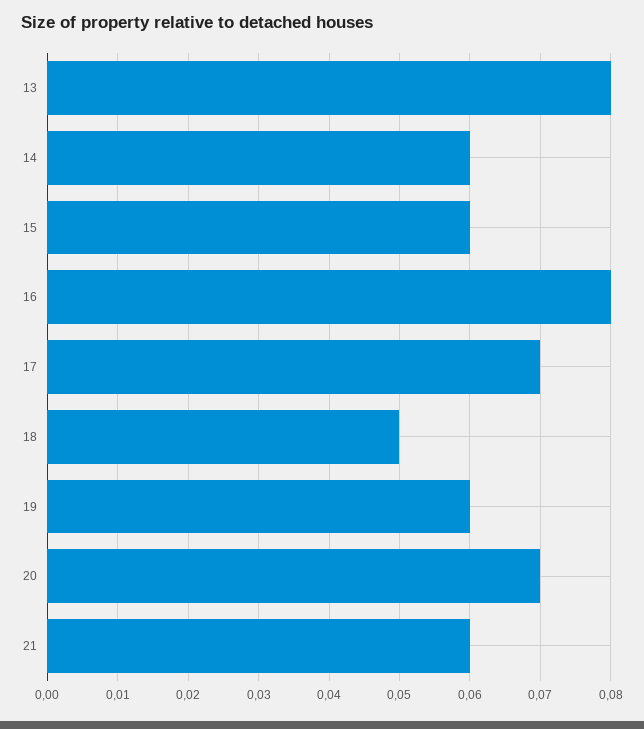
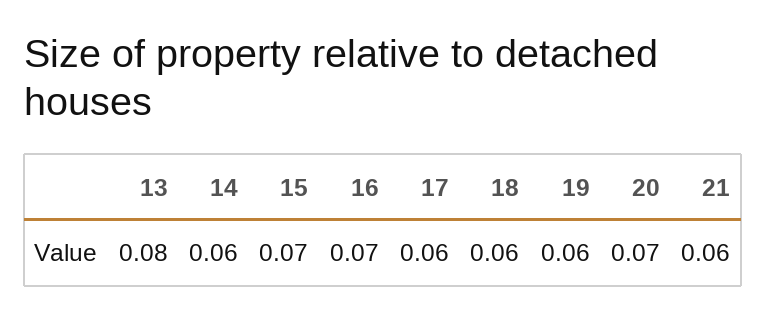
  {
    "13": 0.08,
    "14": 0.06,
-   "15": 0.06,
+   "15": 0.07,
-   "16": 0.08,
+   "16": 0.07,
-   "17": 0.07,
+   "17": 0.06,
-   "18": 0.05,
+   "18": 0.06,
    "19": 0.06,
    "20": 0.07,
    "21": 0.06
  }

